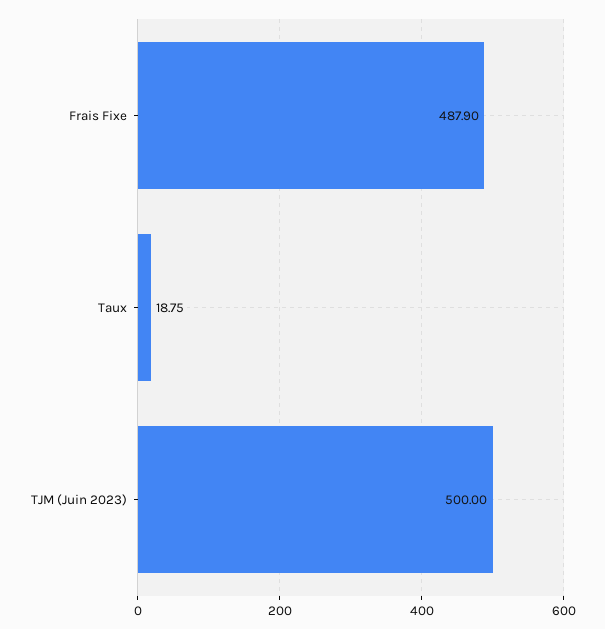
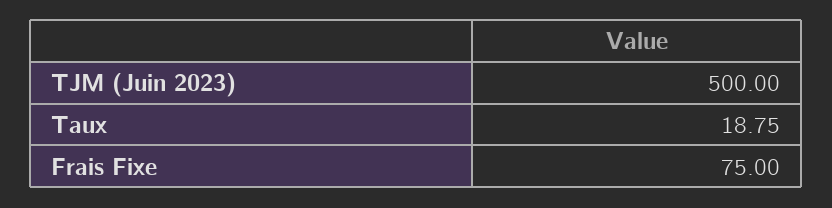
  {
-   "Frais Fixe": 487.9,
+   "Frais Fixe": 75,
    "Taux": 18.75,
    "TJM (Juin 2023)": 500
  }

